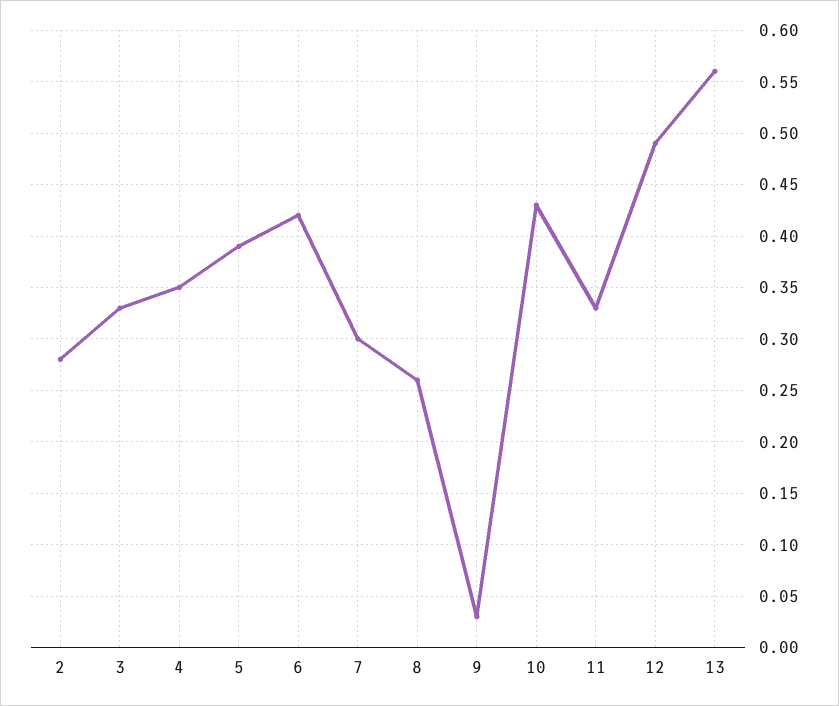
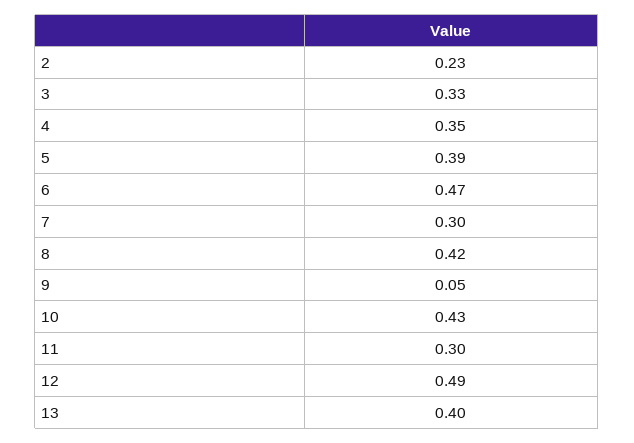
  {
-   "2": 0.28,
+   "2": 0.23,
    "3": 0.33,
    "4": 0.35,
    "5": 0.39,
-   "6": 0.42,
+   "6": 0.47,
    "7": 0.3,
-   "8": 0.26,
+   "8": 0.42,
-   "9": 0.03,
+   "9": 0.05,
    "10": 0.43,
-   "11": 0.33,
+   "11": 0.3,
    "12": 0.49,
-   "13": 0.56
+   "13": 0.4
  }

